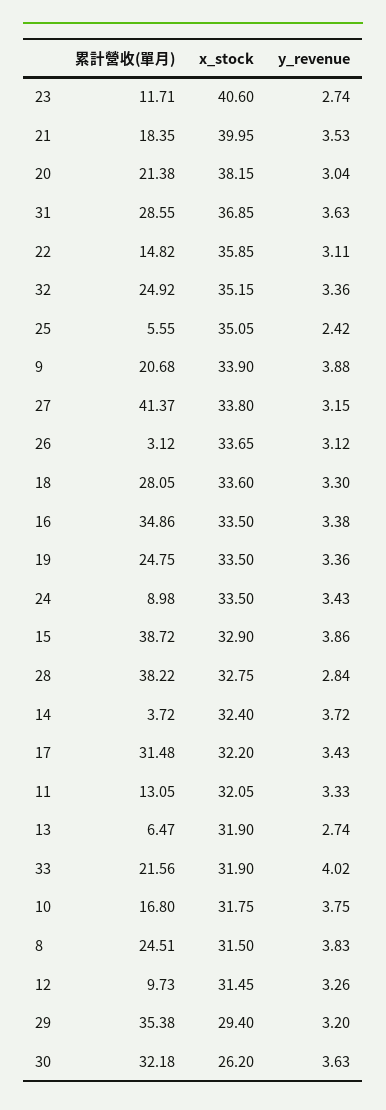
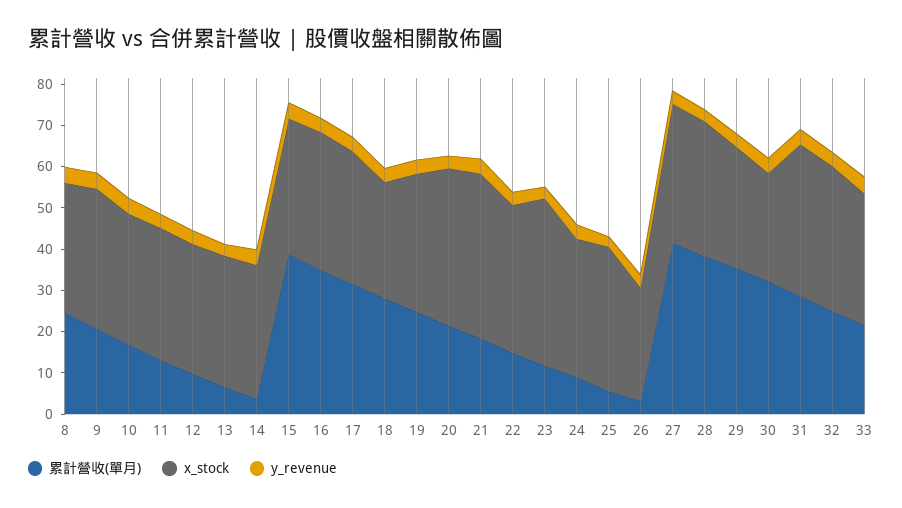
  {
    "累計營收(單月)": {
      "23": 11.71,
      "21": 18.35,
      "20": 21.38,
      "31": 28.55,
      "22": 14.82,
      "32": 24.92,
      "25": 5.55,
      "9": 20.68,
      "27": 41.37,
      "26": 3.12,
      "18": 28.05,
      "16": 34.86,
      "19": 24.75,
      "24": 8.98,
      "15": 38.72,
      "28": 38.22,
      "14": 3.72,
      "17": 31.48,
      "11": 13.05,
      "13": 6.47,
      "33": 21.56,
      "10": 16.8,
      "8": 24.51,
      "12": 9.73,
      "29": 35.38,
      "30": 32.18
    },
    "x_stock": {
      "23": 40.6,
      "21": 39.95,
      "20": 38.15,
      "31": 36.85,
      "22": 35.85,
      "32": 35.15,
      "25": 35.05,
      "9": 33.9,
      "27": 33.8,
-     "26": 33.65,
+     "26": 28,
-     "18": 33.6,
+     "18": 28,
      "16": 33.5,
      "19": 33.5,
      "24": 33.5,
      "15": 32.9,
      "28": 32.75,
      "14": 32.4,
      "17": 32.2,
      "11": 32.05,
      "13": 31.9,
      "33": 31.9,
      "10": 31.75,
      "8": 31.5,
      "12": 31.45,
      "29": 29.4,
      "30": 26.2
    },
    "y_revenue": {
      "23": 2.74,
      "21": 3.53,
      "20": 3.04,
      "31": 3.63,
      "22": 3.11,
      "32": 3.36,
      "25": 2.42,
      "9": 3.88,
      "27": 3.15,
      "26": 3.12,
      "18": 3.3,
      "16": 3.38,
      "19": 3.36,
      "24": 3.43,
      "15": 3.86,
      "28": 2.84,
      "14": 3.72,
      "17": 3.43,
      "11": 3.33,
      "13": 2.74,
      "33": 4.02,
      "10": 3.75,
      "8": 3.83,
      "12": 3.26,
      "29": 3.2,
      "30": 3.63
    }
  }

